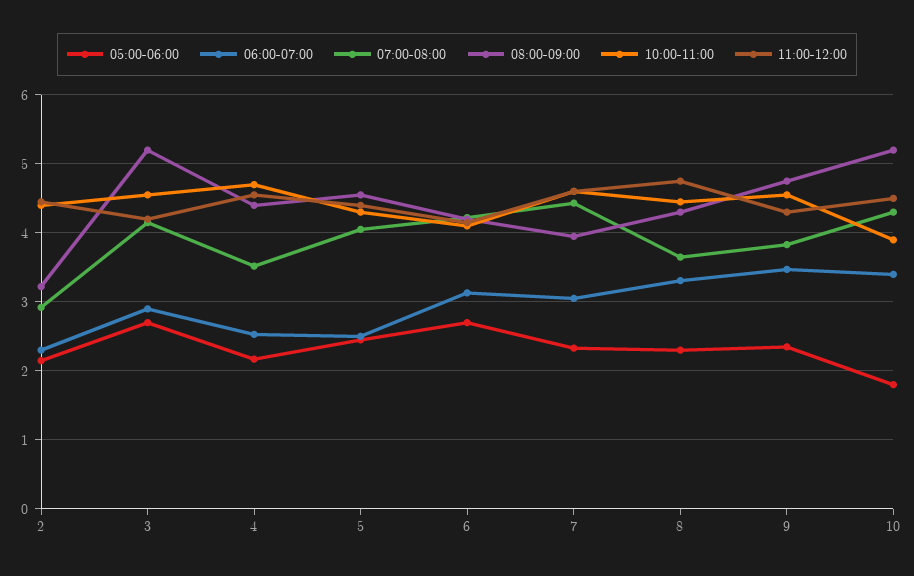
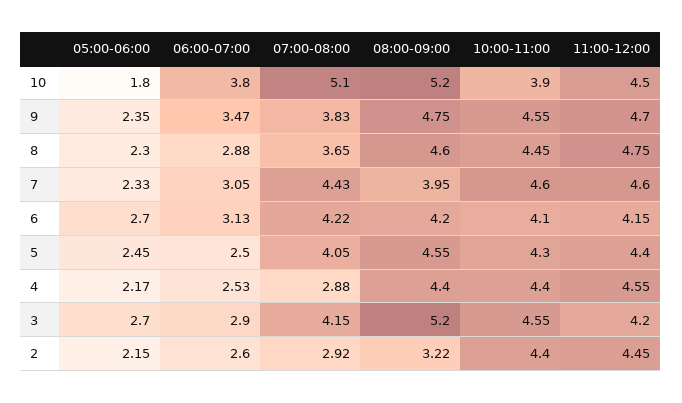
  {
    "05:00-06:00": {
      "2": 2.15,
      "3": 2.7,
      "4": 2.17,
      "5": 2.45,
      "6": 2.7,
      "7": 2.33,
      "8": 2.3,
      "9": 2.35,
      "10": 1.8
    },
    "06:00-07:00": {
-     "2": 2.3,
+     "2": 2.6,
      "3": 2.9,
      "4": 2.53,
      "5": 2.5,
      "6": 3.13,
      "7": 3.05,
-     "8": 3.3,
+     "8": 2.88,
      "9": 3.47,
-     "10": 3.4
+     "10": 3.8
    },
    "07:00-08:00": {
      "2": 2.92,
      "3": 4.15,
-     "4": 3.5,
+     "4": 2.88,
      "5": 4.05,
      "6": 4.22,
      "7": 4.43,
      "8": 3.65,
      "9": 3.83,
-     "10": 4.3
+     "10": 5.1
    },
    "08:00-09:00": {
      "2": 3.22,
      "3": 5.2,
      "4": 4.4,
      "5": 4.55,
      "6": 4.2,
      "7": 3.95,
-     "8": 4.3,
+     "8": 4.6,
      "9": 4.75,
      "10": 5.2
    },
    "10:00-11:00": {
      "2": 4.4,
      "3": 4.55,
-     "4": 4.7,
+     "4": 4.4,
      "5": 4.3,
      "6": 4.1,
      "7": 4.6,
      "8": 4.45,
      "9": 4.55,
      "10": 3.9
    },
    "11:00-12:00": {
      "2": 4.45,
      "3": 4.2,
      "4": 4.55,
      "5": 4.4,
      "6": 4.15,
      "7": 4.6,
      "8": 4.75,
-     "9": 4.3,
+     "9": 4.7,
      "10": 4.5
    }
  }

